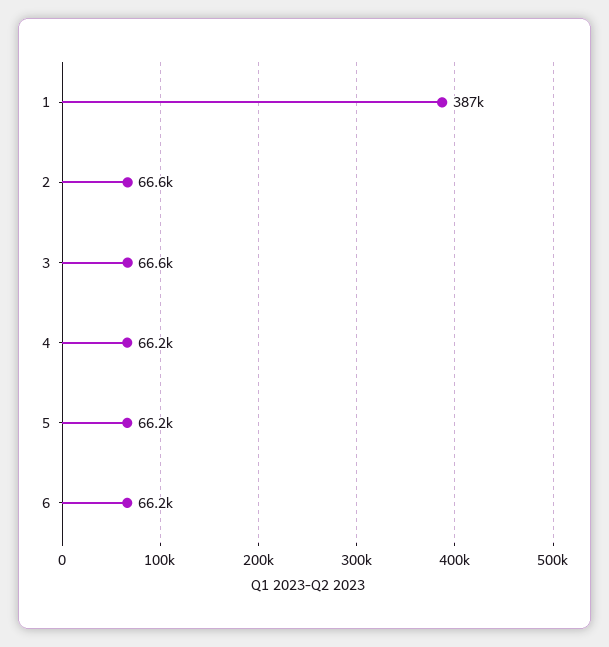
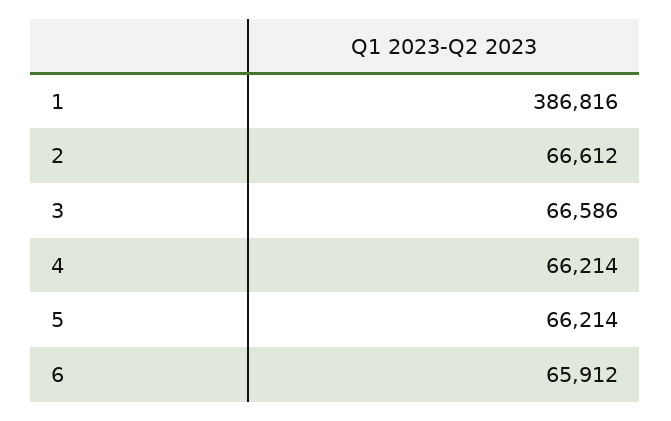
  {
    "1": 386816,
    "2": 66612,
    "3": 66586,
    "4": 66214,
    "5": 66214,
-   "6": 66200
+   "6": 65912
  }

